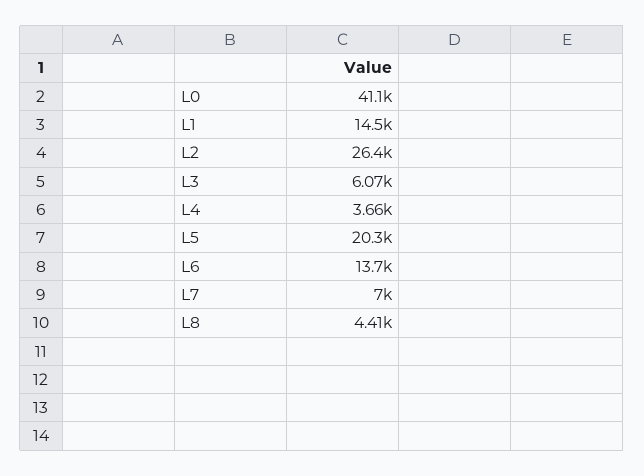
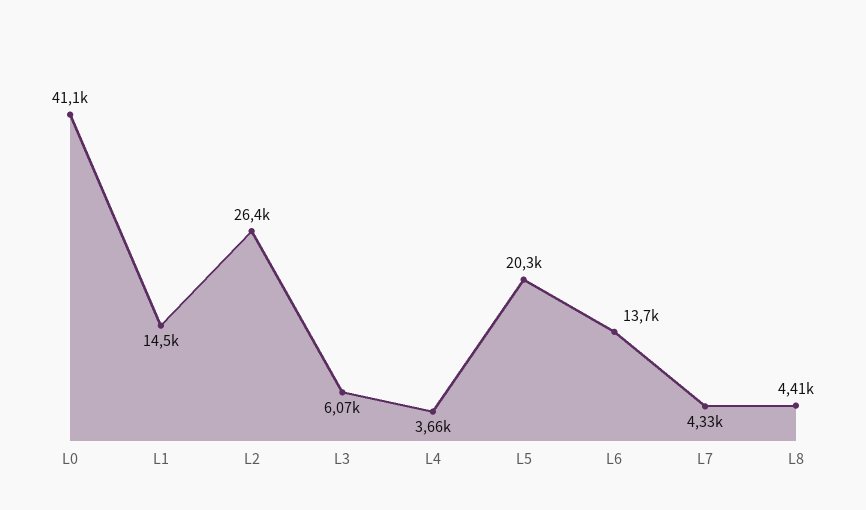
  {
    "L0": 41100,
    "L1": 14500,
    "L2": 26400,
    "L3": 6070,
    "L4": 3660,
    "L5": 20300,
    "L6": 13700,
-   "L7": 7000,
+   "L7": 4330,
    "L8": 4410
  }

